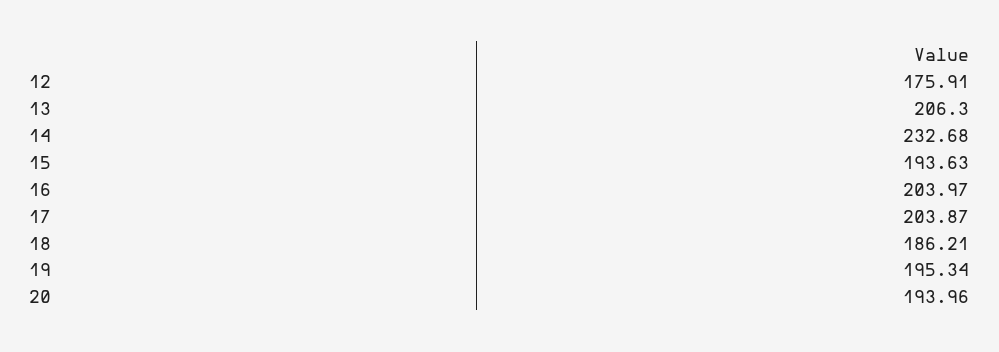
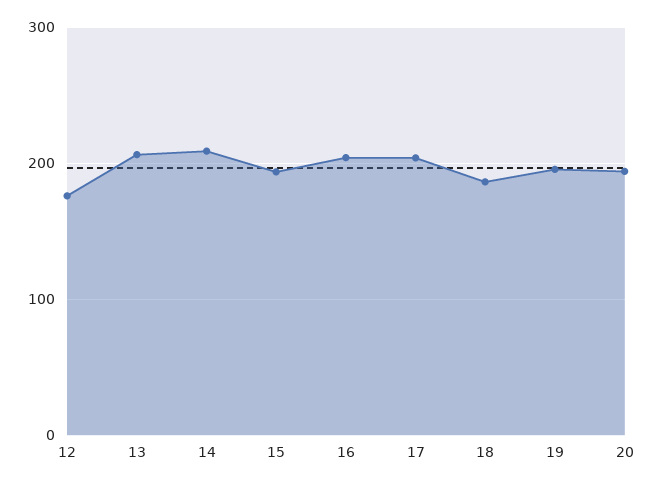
  {
    "12": 175.91,
    "13": 206.3,
-   "14": 232.68,
+   "14": 210,
    "15": 193.63,
    "16": 203.97,
    "17": 203.87,
    "18": 186.21,
    "19": 195.34,
    "20": 193.96
  }

